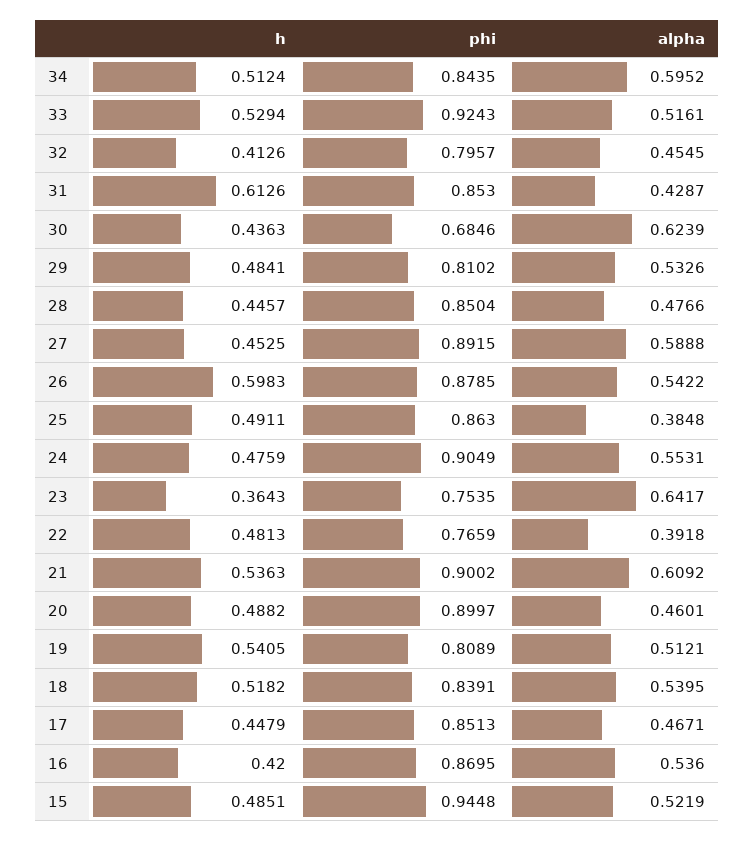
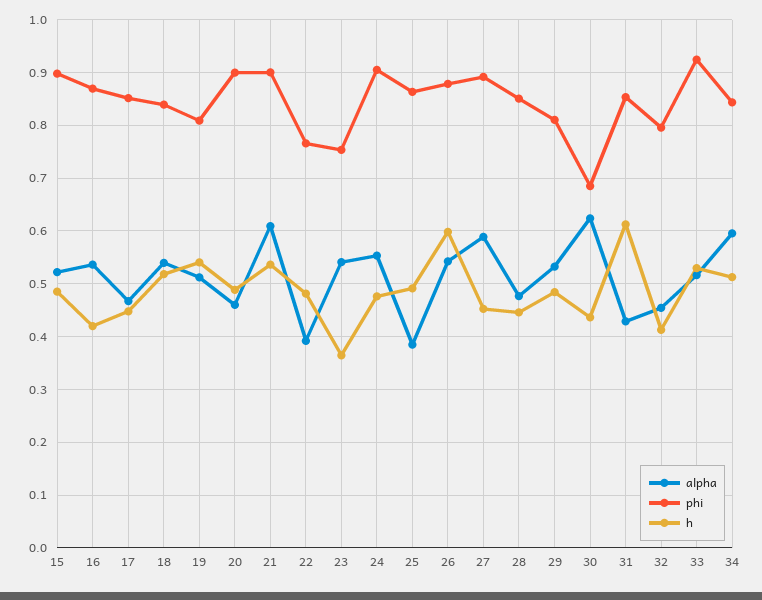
  {
    "h": {
      "34": 0.5124,
      "33": 0.5294,
      "32": 0.4126,
      "31": 0.6126,
      "30": 0.4363,
      "29": 0.4841,
      "28": 0.4457,
      "27": 0.4525,
      "26": 0.5983,
      "25": 0.4911,
      "24": 0.4759,
      "23": 0.3643,
      "22": 0.4813,
      "21": 0.5363,
      "20": 0.4882,
      "19": 0.5405,
      "18": 0.5182,
      "17": 0.4479,
      "16": 0.42,
      "15": 0.4851
    },
    "phi": {
      "34": 0.8435,
      "33": 0.9243,
      "32": 0.7957,
      "31": 0.853,
      "30": 0.6846,
      "29": 0.8102,
      "28": 0.8504,
      "27": 0.8915,
      "26": 0.8785,
      "25": 0.863,
      "24": 0.9049,
      "23": 0.7535,
      "22": 0.7659,
      "21": 0.9002,
      "20": 0.8997,
      "19": 0.8089,
      "18": 0.8391,
      "17": 0.8513,
      "16": 0.8695,
-     "15": 0.9448
+     "15": 0.9
    },
    "alpha": {
      "34": 0.5952,
      "33": 0.5161,
      "32": 0.4545,
      "31": 0.4287,
      "30": 0.6239,
      "29": 0.5326,
      "28": 0.4766,
      "27": 0.5888,
      "26": 0.5422,
      "25": 0.3848,
      "24": 0.5531,
-     "23": 0.6417,
+     "23": 0.54,
      "22": 0.3918,
      "21": 0.6092,
      "20": 0.4601,
      "19": 0.5121,
      "18": 0.5395,
      "17": 0.4671,
      "16": 0.536,
      "15": 0.5219
    }
  }

